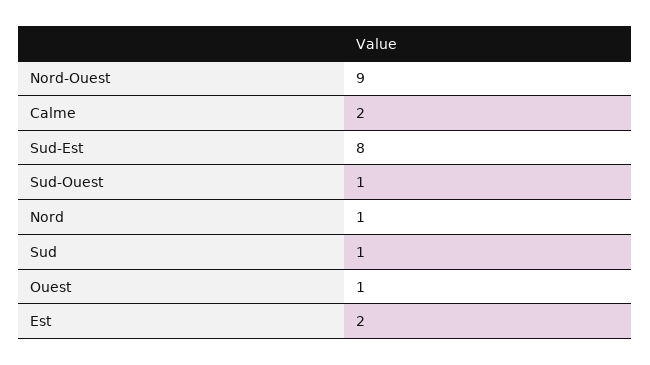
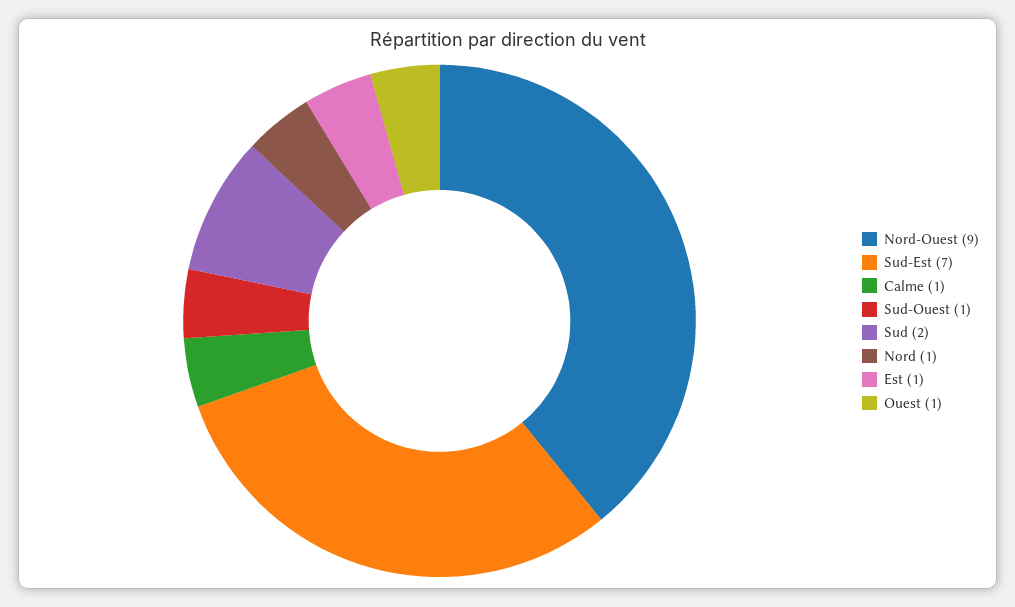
  {
    "Nord-Ouest": 9,
-   "Calme": 2,
+   "Calme": 1,
-   "Sud-Est": 8,
+   "Sud-Est": 7,
    "Sud-Ouest": 1,
    "Nord": 1,
-   "Sud": 1,
+   "Sud": 2,
    "Ouest": 1,
-   "Est": 2
+   "Est": 1
  }

